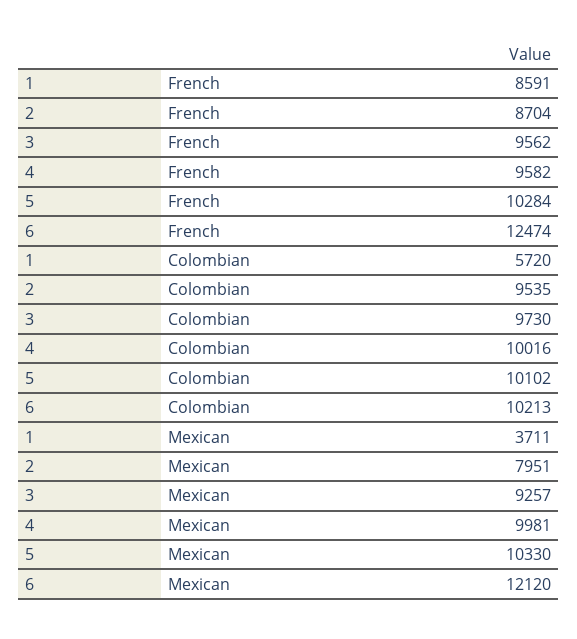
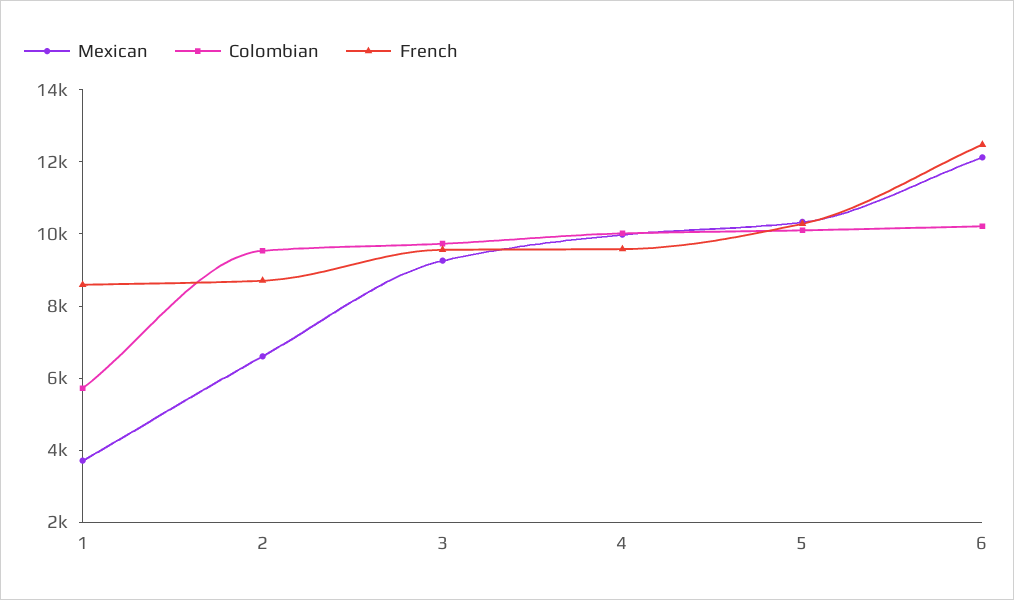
  {
    "French": {
      "1": 8591,
      "2": 8704,
      "3": 9562,
      "4": 9582,
      "5": 10284,
      "6": 12474
    },
    "Colombian": {
      "1": 5720,
      "2": 9535,
      "3": 9730,
      "4": 10016,
      "5": 10102,
      "6": 10213
    },
    "Mexican": {
      "1": 3711,
-     "2": 7951,
+     "2": 6500,
      "3": 9257,
      "4": 9981,
      "5": 10330,
      "6": 12120
    }
  }

